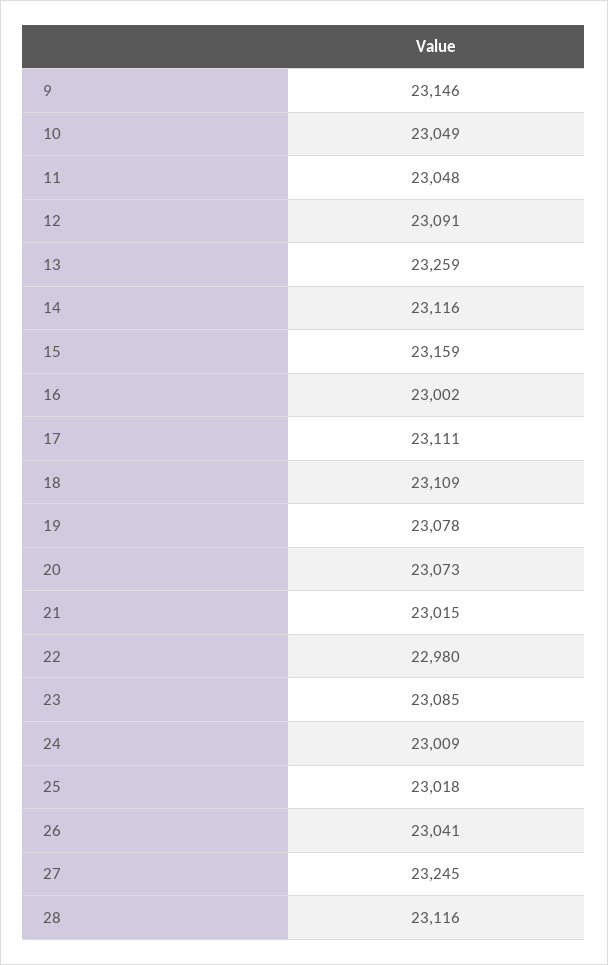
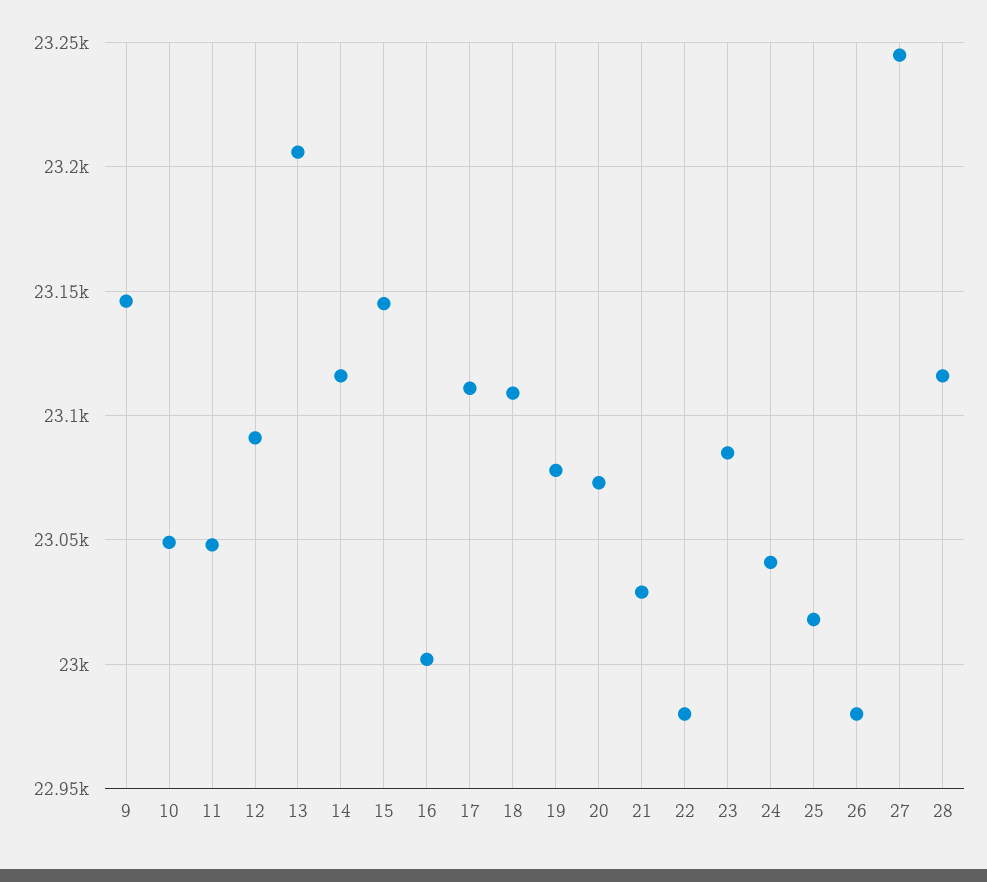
  {
    "9": 23146,
    "10": 23049,
    "11": 23048,
    "12": 23091,
-   "13": 23259,
+   "13": 23205,
    "14": 23116,
-   "15": 23159,
+   "15": 23145,
    "16": 23002,
    "17": 23111,
    "18": 23109,
    "19": 23078,
    "20": 23073,
-   "21": 23015,
+   "21": 23030,
    "22": 22980,
    "23": 23085,
-   "24": 23009,
+   "24": 23040,
    "25": 23018,
-   "26": 23041,
+   "26": 22980,
    "27": 23245,
    "28": 23116
  }

